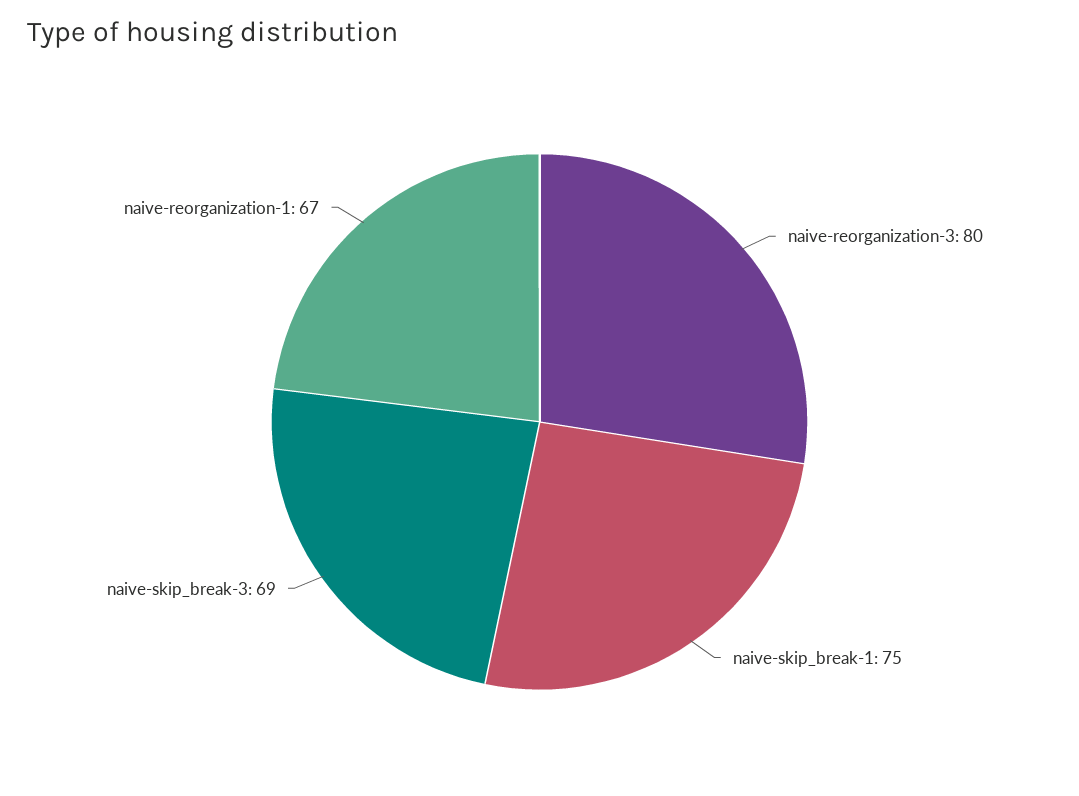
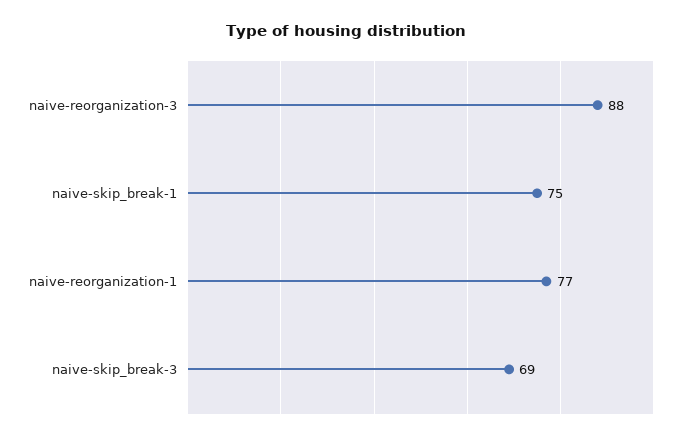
  {
-   "naive-reorganization-3": 80,
+   "naive-reorganization-3": 88,
    "naive-skip_break-1": 75,
    "naive-skip_break-3": 69,
-   "naive-reorganization-1": 67
+   "naive-reorganization-1": 77
  }

